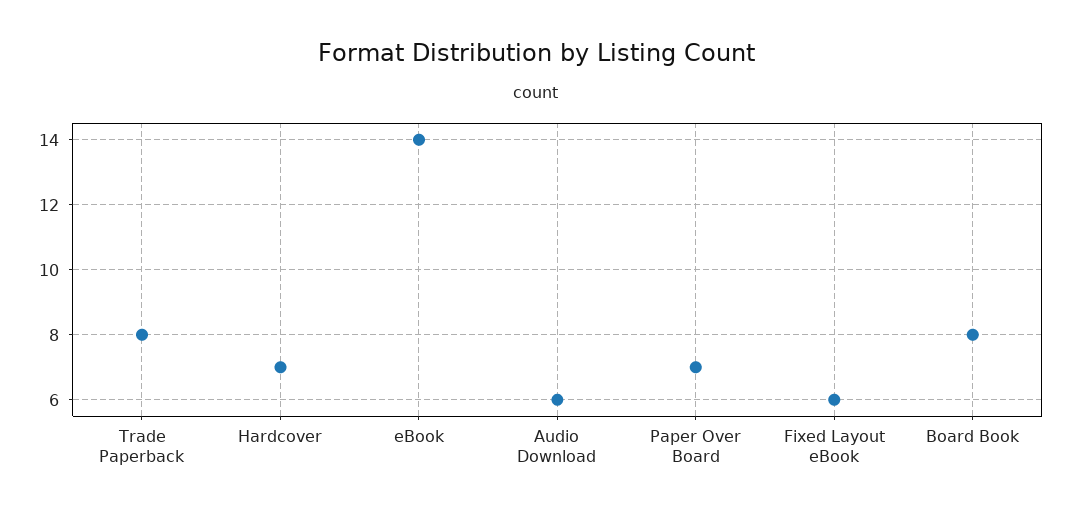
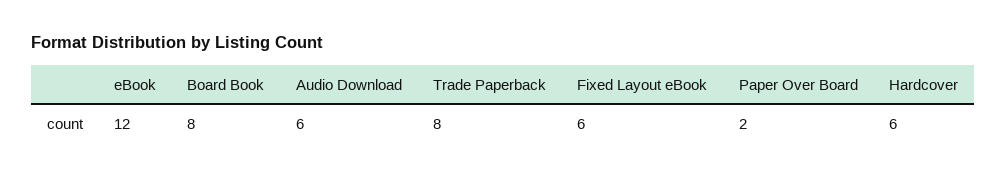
  {
    "Trade Paperback": 8,
-   "Hardcover": 7,
+   "Hardcover": 6,
-   "eBook": 14,
+   "eBook": 12,
    "Audio Download": 6,
-   "Paper Over Board": 7,
+   "Paper Over Board": 2,
    "Fixed Layout eBook": 6,
    "Board Book": 8
  }

